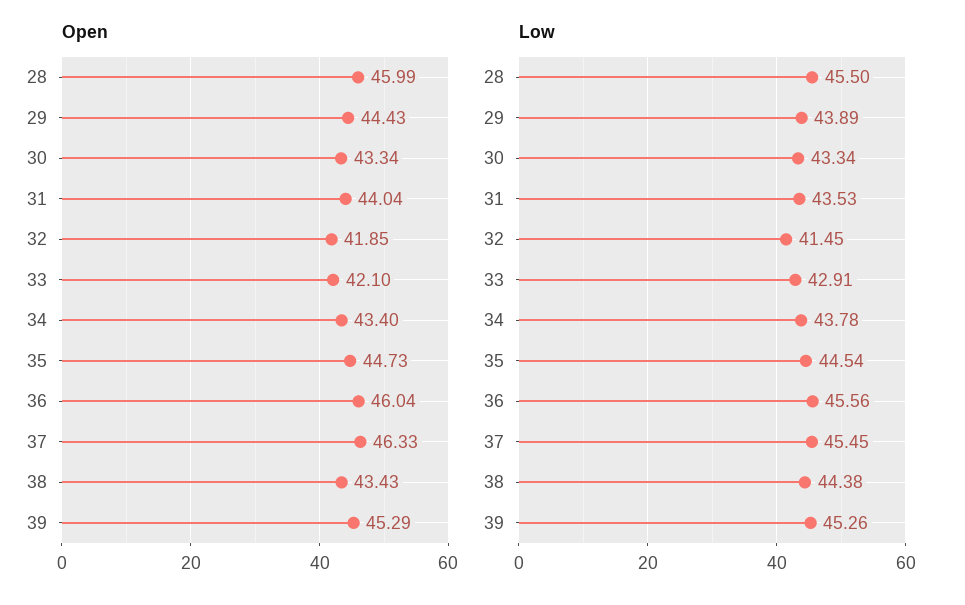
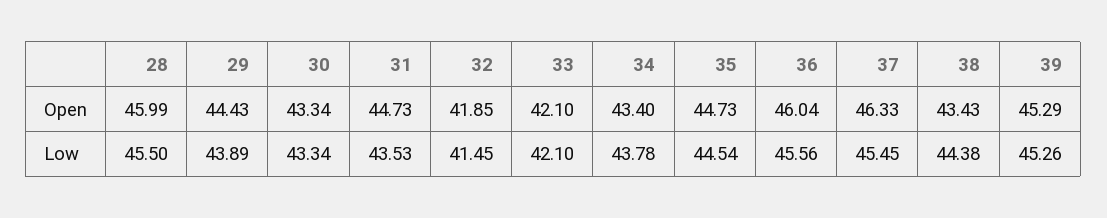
  {
    "Open": {
      "28": 45.99,
      "29": 44.43,
      "30": 43.34,
-     "31": 44.04,
+     "31": 44.73,
      "32": 41.85,
      "33": 42.1,
      "34": 43.4,
      "35": 44.73,
      "36": 46.04,
      "37": 46.33,
      "38": 43.43,
      "39": 45.29
    },
    "Low": {
      "28": 45.5,
      "29": 43.89,
      "30": 43.34,
      "31": 43.53,
      "32": 41.45,
-     "33": 42.91,
+     "33": 42.1,
      "34": 43.78,
      "35": 44.54,
      "36": 45.56,
      "37": 45.45,
      "38": 44.38,
      "39": 45.26
    }
  }

